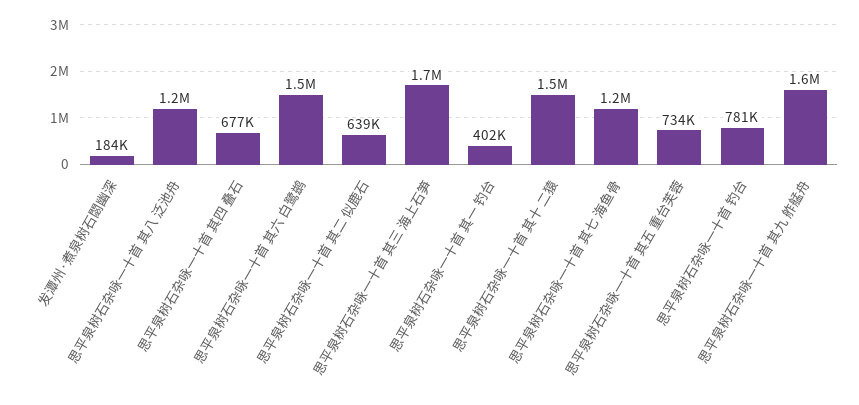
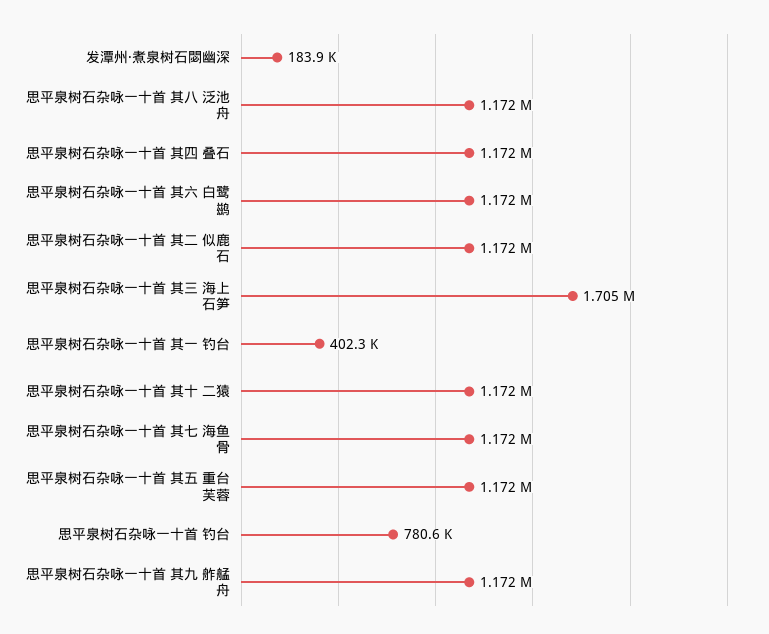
  {
    "发潭州·煮泉树石閟幽深": 183900,
    "思平泉树石杂咏一十首 其八 泛池舟": 1172000,
-   "思平泉树石杂咏一十首 其四 叠石": 677000,
+   "思平泉树石杂咏一十首 其四 叠石": 1172000,
-   "思平泉树石杂咏一十首 其六 白鹭鹚": 1500000,
+   "思平泉树石杂咏一十首 其六 白鹭鹚": 1172000,
-   "思平泉树石杂咏一十首 其二 似鹿石": 639000,
+   "思平泉树石杂咏一十首 其二 似鹿石": 1172000,
    "思平泉树石杂咏一十首 其三 海上石笋": 1705000,
    "思平泉树石杂咏一十首 其一 钓台": 402300,
-   "思平泉树石杂咏一十首 其十 二猿": 1500000,
+   "思平泉树石杂咏一十首 其十 二猿": 1172000,
    "思平泉树石杂咏一十首 其七 海鱼骨": 1172000,
-   "思平泉树石杂咏一十首 其五 重台芙蓉": 734000,
+   "思平泉树石杂咏一十首 其五 重台芙蓉": 1172000,
    "思平泉树石杂咏一十首 钓台": 780600,
-   "思平泉树石杂咏一十首 其九 舴艋舟": 1600000
+   "思平泉树石杂咏一十首 其九 舴艋舟": 1172000
  }

